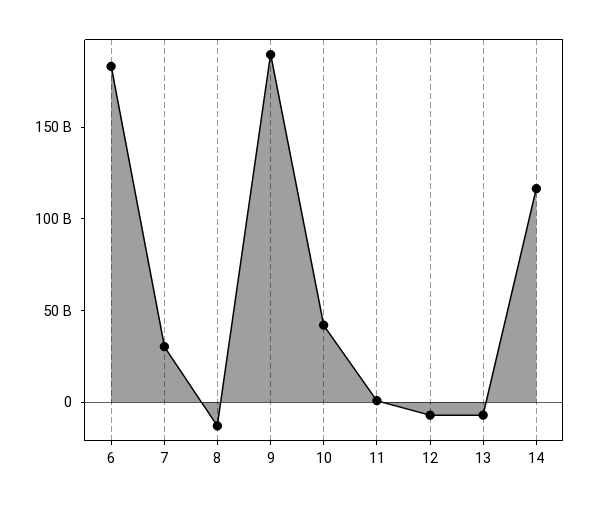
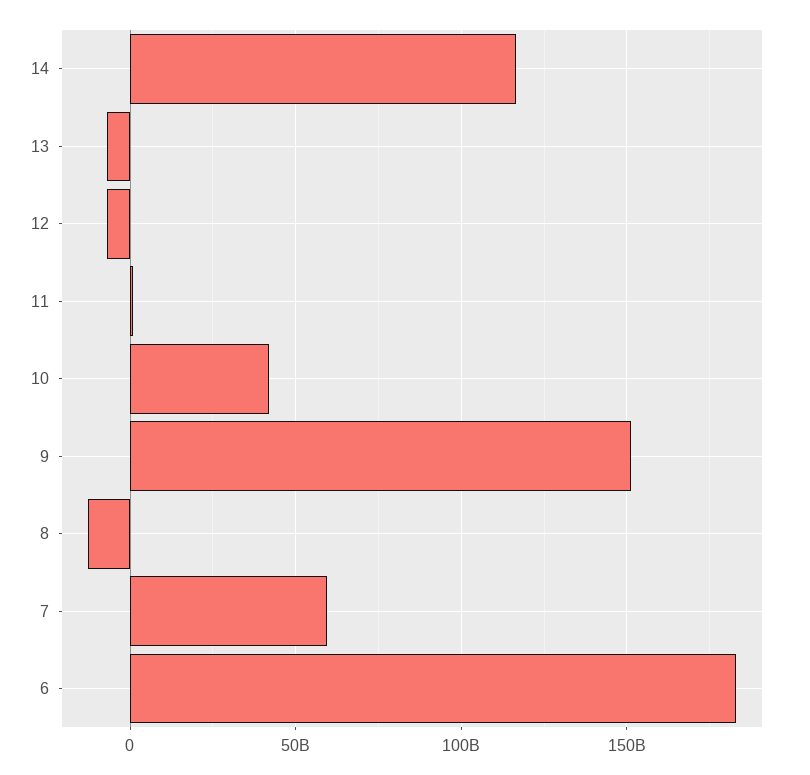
  {
    "6": 185000000000,
-   "7": 30000000000,
+   "7": 60000000000,
    "8": -15000000000,
-   "9": 190000000000,
+   "9": 150000000000,
    "10": 40000000000,
    "11": 0,
    "12": -5000000000,
    "13": -5000000000,
    "14": 115000000000
  }

